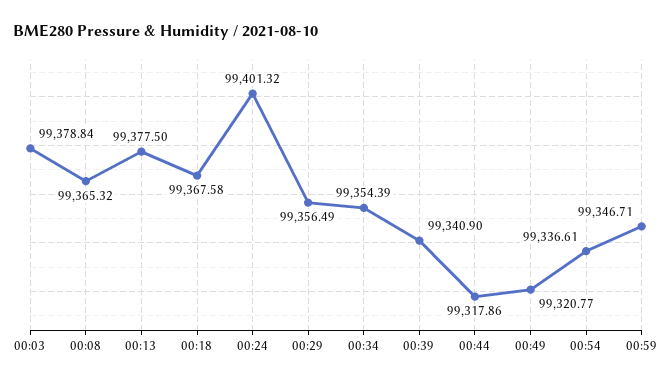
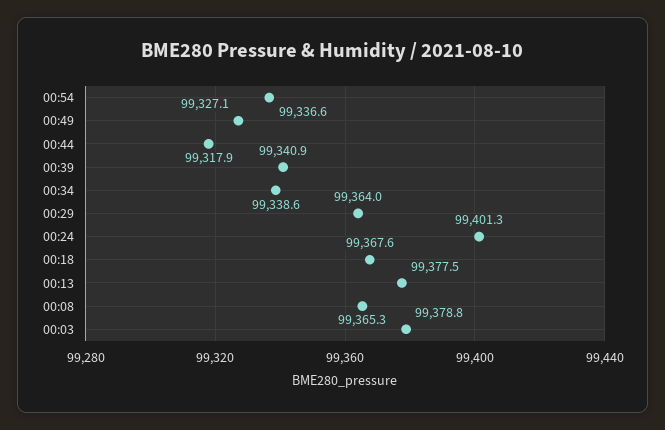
  {
    "00:03": 99378.84,
    "00:08": 99365.32,
    "00:13": 99377.5,
    "00:18": 99367.58,
    "00:24": 99401.32,
-   "00:29": 99356.49,
+   "00:29": 99364,
-   "00:34": 99354.39,
+   "00:34": 99338.6,
    "00:39": 99340.9,
    "00:44": 99317.86,
-   "00:49": 99320.77,
+   "00:49": 99327.1,
-   "00:54": 99336.61,
+   "00:54": 99336.61
-   "00:59": 99346.71
  }

